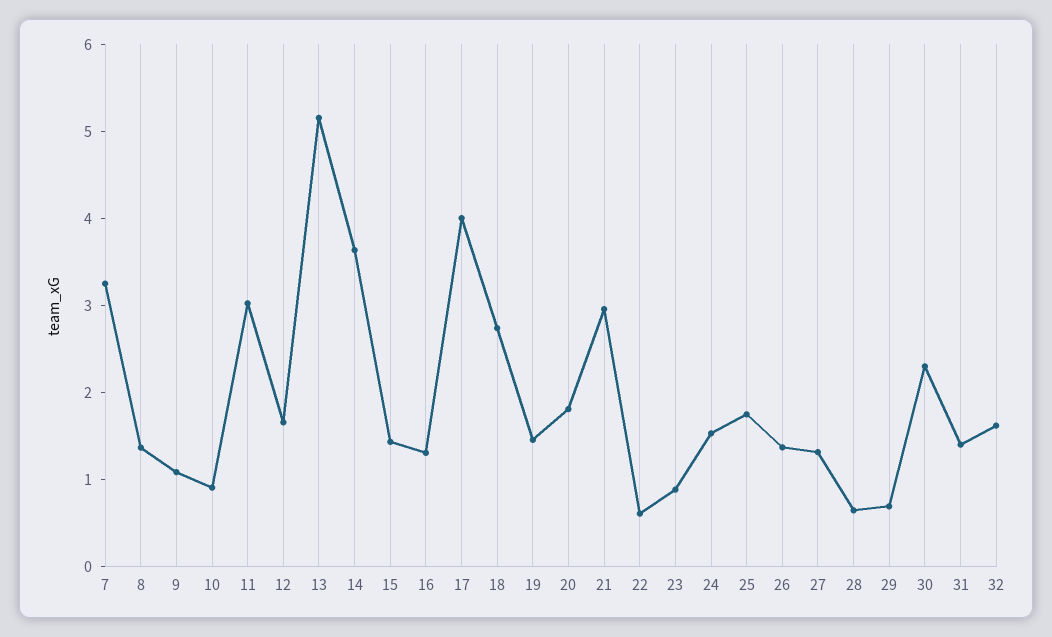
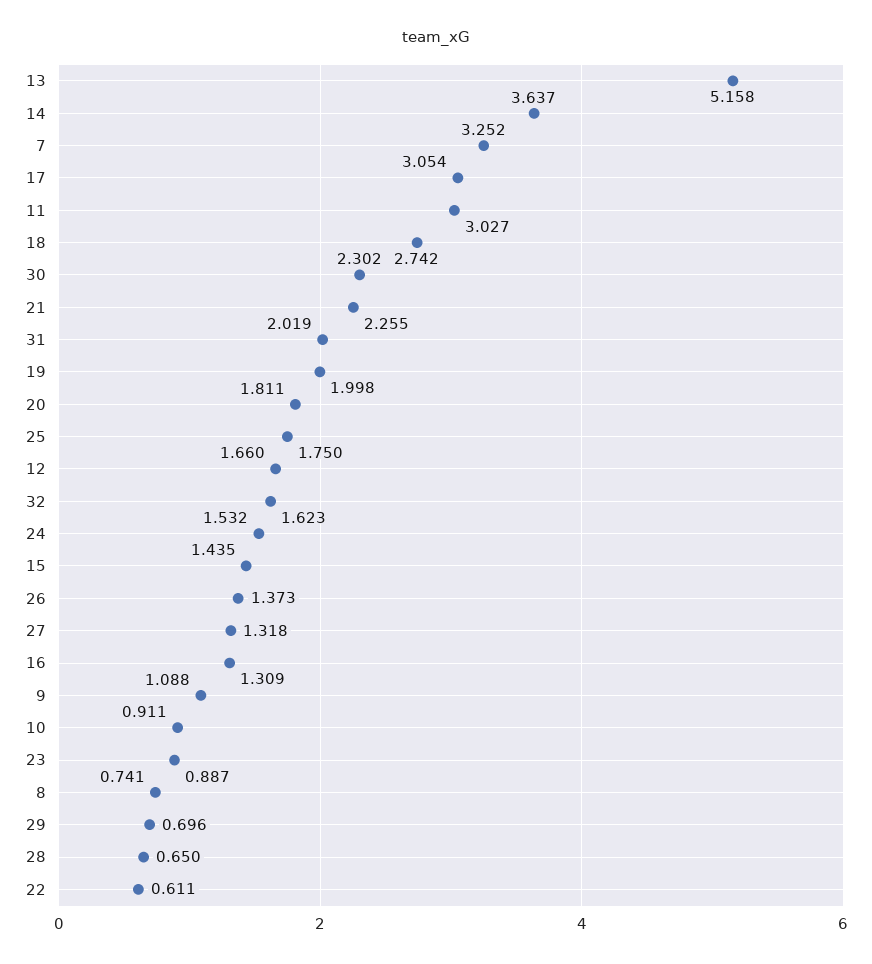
  {
    "7": 3.252,
-   "8": 1.4,
+   "8": 0.741,
    "9": 1.088,
    "10": 0.911,
    "11": 3.027,
    "12": 1.66,
    "13": 5.158,
    "14": 3.637,
    "15": 1.435,
    "16": 1.309,
-   "17": 4,
+   "17": 3.054,
    "18": 2.742,
-   "19": 1.4,
+   "19": 1.998,
    "20": 1.811,
-   "21": 3,
+   "21": 2.255,
    "22": 0.611,
    "23": 0.887,
    "24": 1.532,
    "25": 1.75,
    "26": 1.373,
    "27": 1.318,
    "28": 0.65,
    "29": 0.696,
    "30": 2.302,
-   "31": 1.4,
+   "31": 2.019,
    "32": 1.623
  }

